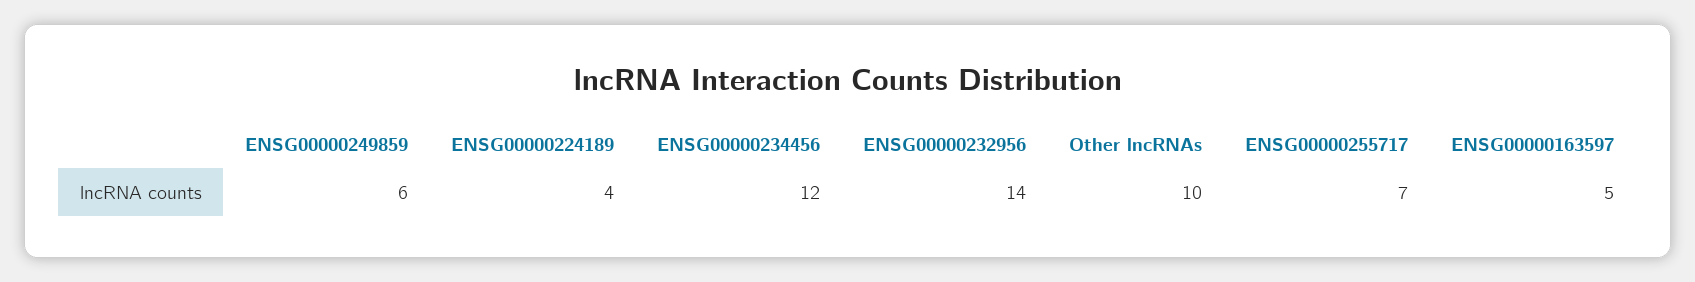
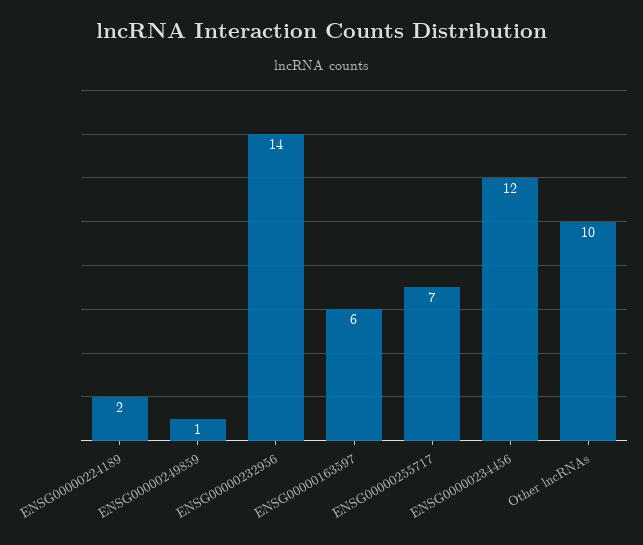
  {
-   "ENSG00000249859": 6,
+   "ENSG00000249859": 1,
-   "ENSG00000224189": 4,
+   "ENSG00000224189": 2,
    "ENSG00000234456": 12,
    "ENSG00000232956": 14,
    "Other lncRNAs": 10,
    "ENSG00000255717": 7,
-   "ENSG00000163597": 5
+   "ENSG00000163597": 6
  }

